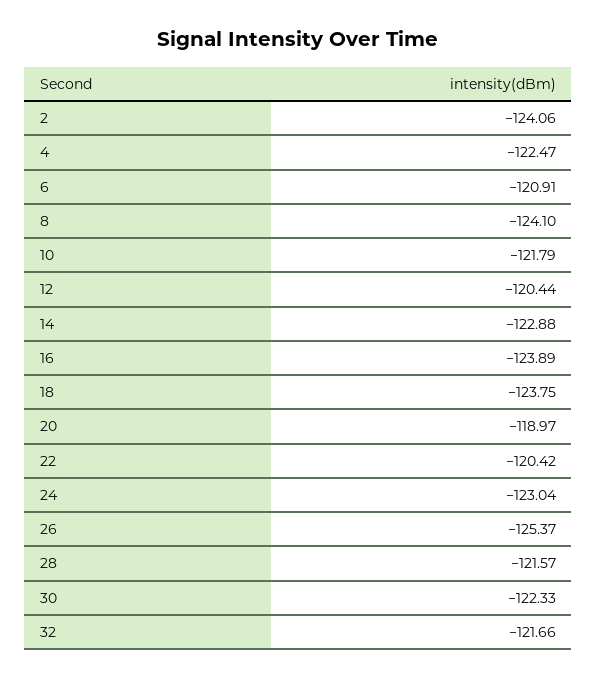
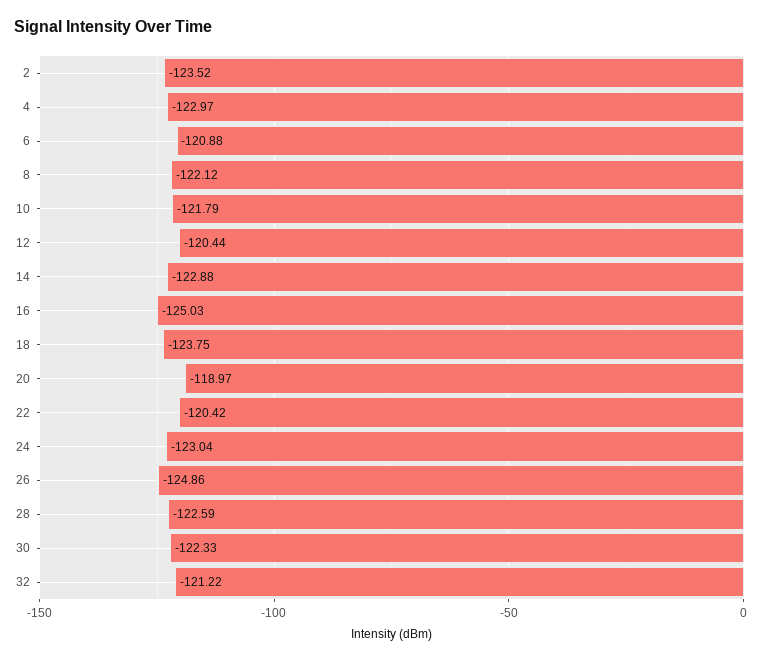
  {
-   "2": -124.06,
+   "2": -123.52,
-   "4": -122.47,
+   "4": -122.97,
-   "6": -120.91,
+   "6": -120.88,
-   "8": -124.1,
+   "8": -122.12,
    "10": -121.79,
    "12": -120.44,
    "14": -122.88,
-   "16": -123.89,
+   "16": -125.03,
    "18": -123.75,
    "20": -118.97,
    "22": -120.42,
    "24": -123.04,
-   "26": -125.37,
+   "26": -124.86,
-   "28": -121.57,
+   "28": -122.59,
    "30": -122.33,
-   "32": -121.66
+   "32": -121.22
  }

